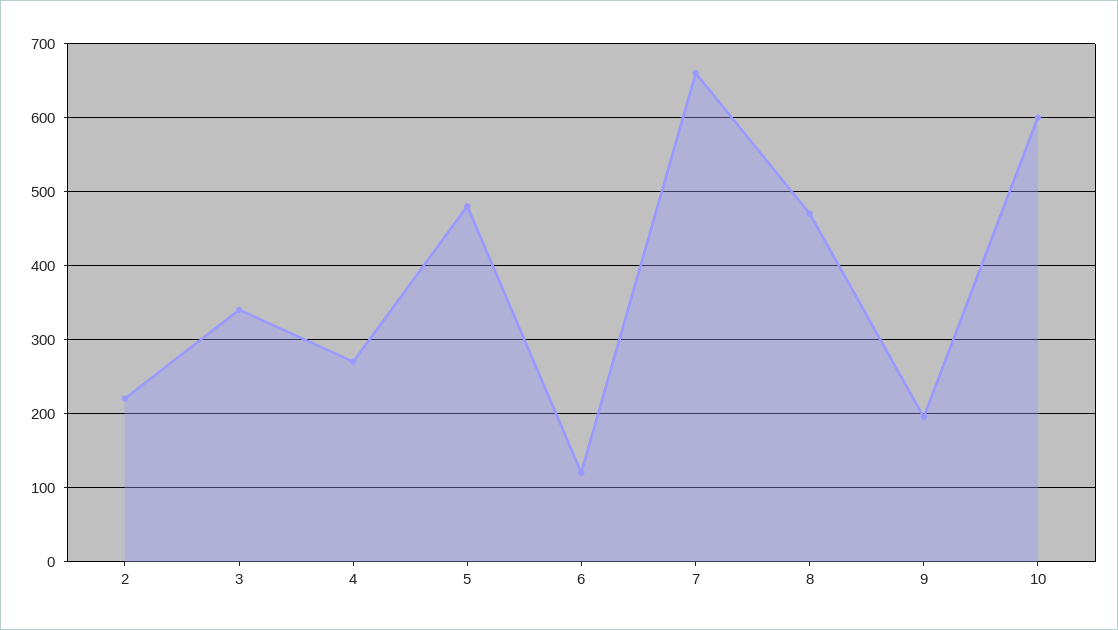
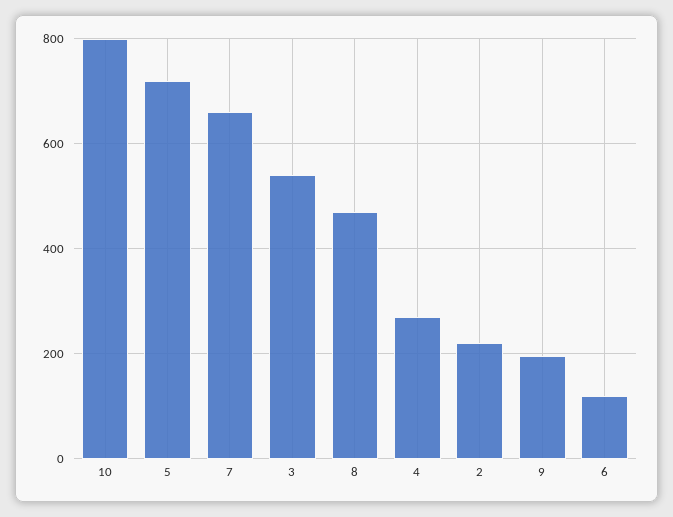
  {
    "2": 220,
-   "3": 340,
+   "3": 540,
    "4": 270,
-   "5": 480,
+   "5": 720,
    "6": 120,
    "7": 660,
    "8": 470,
    "9": 200,
-   "10": 600
+   "10": 800
  }

